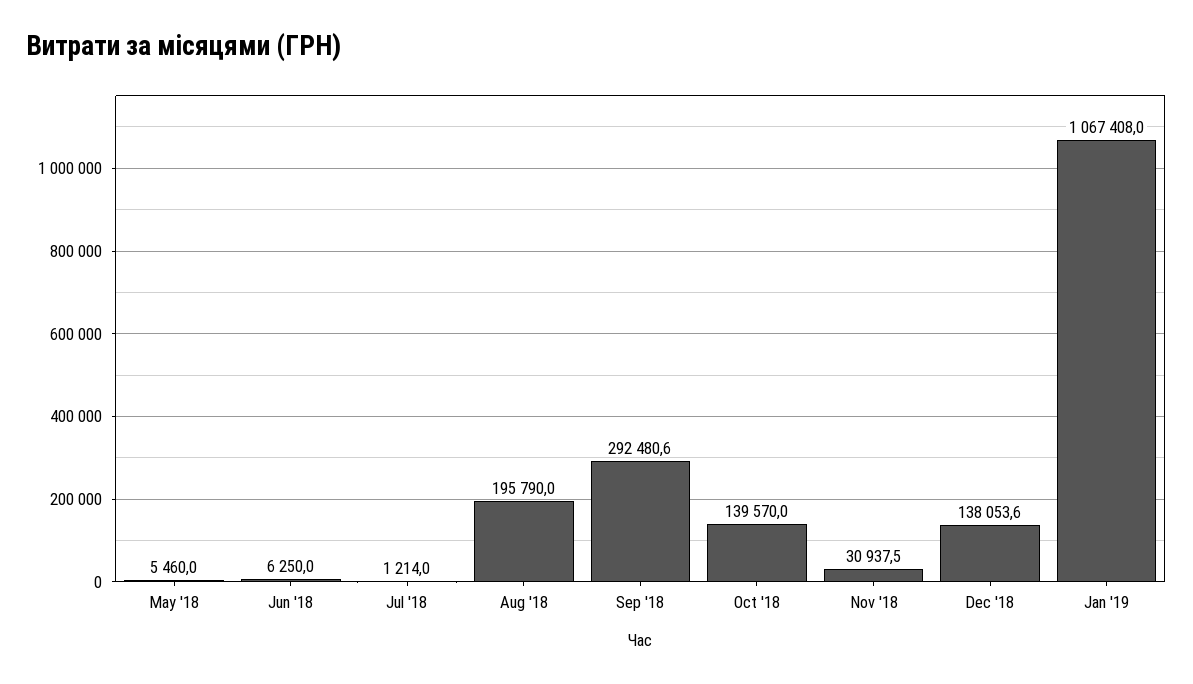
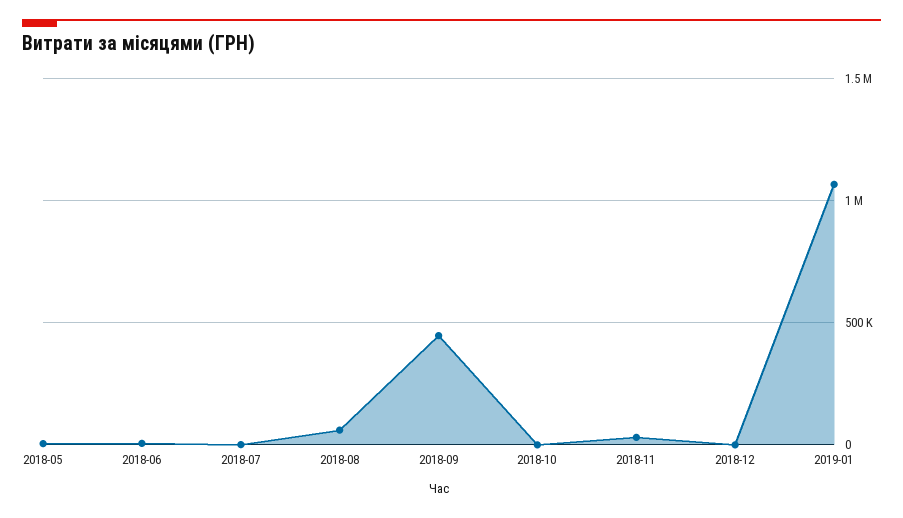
  {
    "May '18": 5460,
    "Jun '18": 6250,
    "Jul '18": 1214,
-   "Aug '18": 195790,
+   "Aug '18": 50000,
-   "Sep '18": 292480.6,
+   "Sep '18": 450000,
-   "Oct '18": 139570,
+   "Oct '18": 0,
    "Nov '18": 30937.5,
-   "Dec '18": 138053.6,
+   "Dec '18": 0,
    "Jan '19": 1067408
  }

